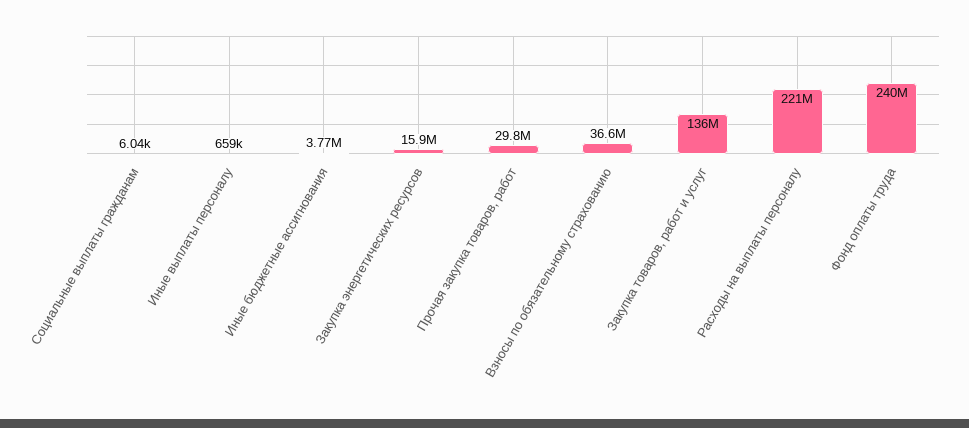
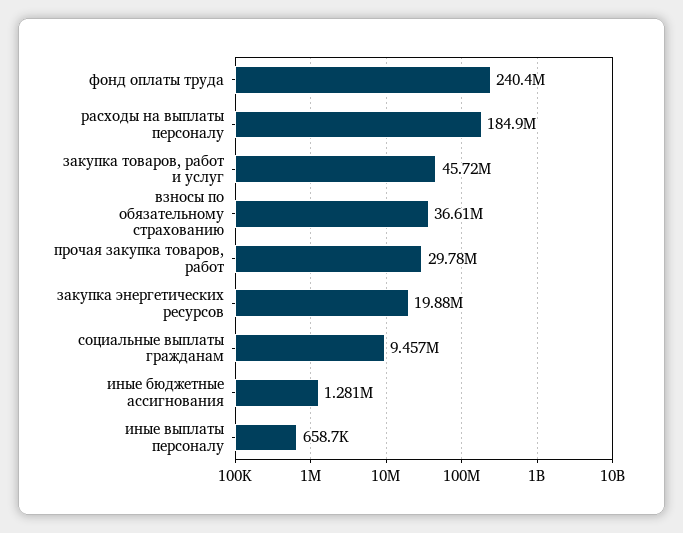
  {
-   "Социальные выплаты гражданам": 6040,
+   "Социальные выплаты гражданам": 9457000,
    "Иные выплаты персоналу": 658700,
-   "Иные бюджетные ассигнования": 3770000,
+   "Иные бюджетные ассигнования": 1281000,
-   "Закупка энергетических ресурсов": 15900000,
+   "Закупка энергетических ресурсов": 19880000,
    "Прочая закупка товаров, работ": 29780000,
    "Взносы по обязательному страхованию": 36610000,
-   "Закупка товаров, работ и услуг": 136000000,
+   "Закупка товаров, работ и услуг": 45720000,
-   "Расходы на выплаты персоналу": 221000000,
+   "Расходы на выплаты персоналу": 184900000,
    "Фонд оплаты труда": 240400000
  }

